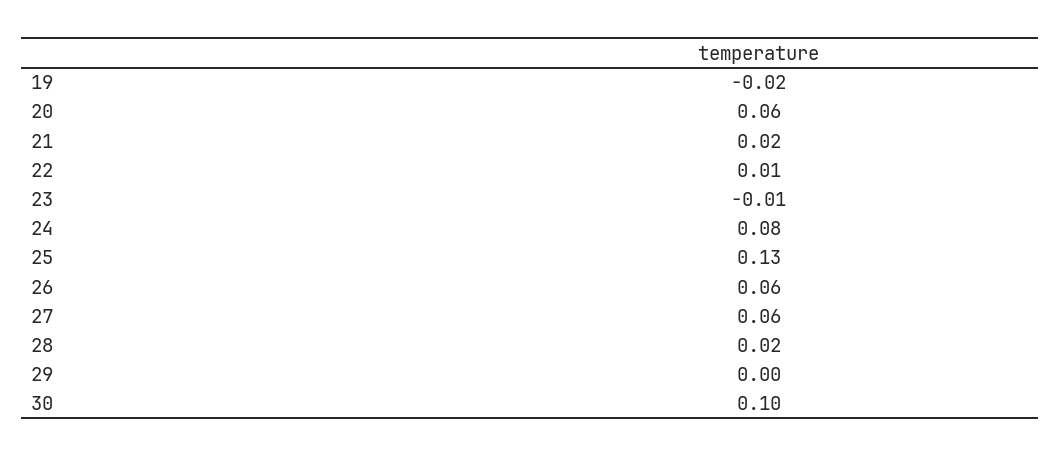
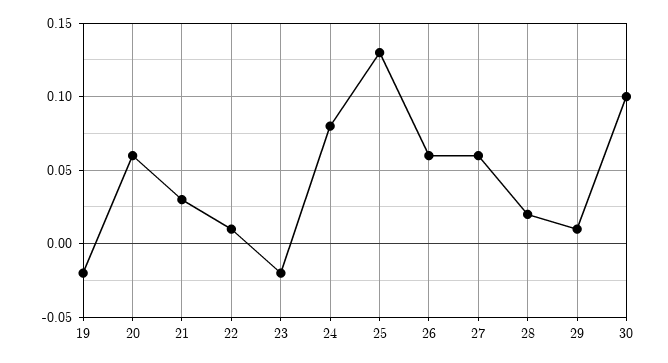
  {
    "19": -0.02,
    "20": 0.06,
-   "21": 0.02,
+   "21": 0.03,
    "22": 0.01,
-   "23": -0.01,
+   "23": -0.02,
    "24": 0.08,
    "25": 0.13,
    "26": 0.06,
    "27": 0.06,
    "28": 0.02,
-   "29": 0,
+   "29": 0.01,
    "30": 0.1
  }

